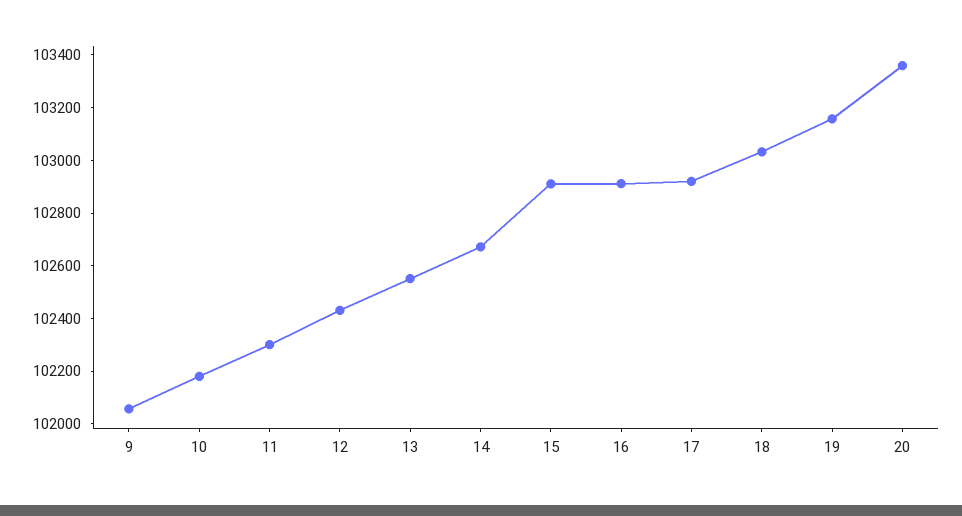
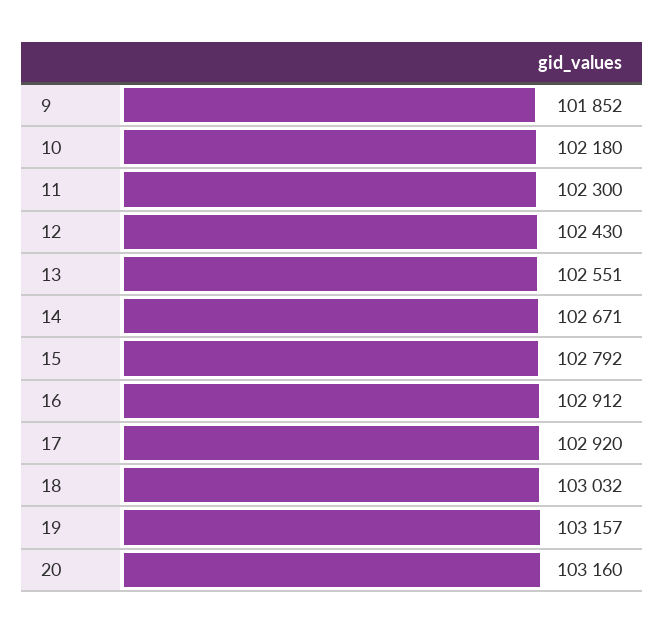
  {
-   "9": 102050,
+   "9": 101852,
    "10": 102180,
    "11": 102300,
    "12": 102430,
    "13": 102551,
    "14": 102671,
-   "15": 102900,
+   "15": 102792,
    "16": 102912,
    "17": 102920,
    "18": 103032,
    "19": 103157,
-   "20": 103350
+   "20": 103160
  }

